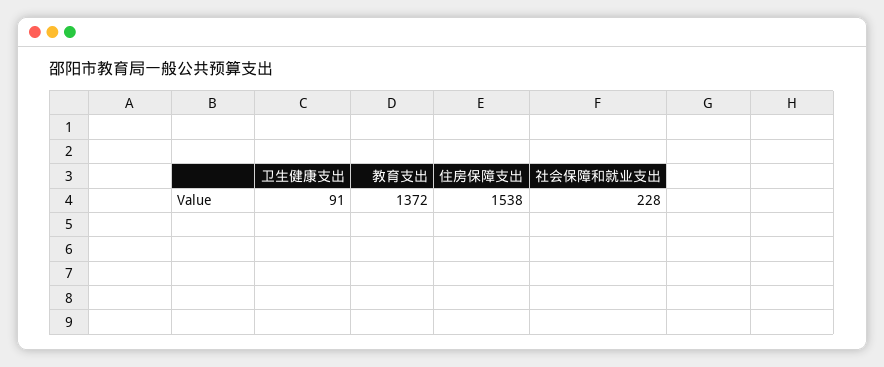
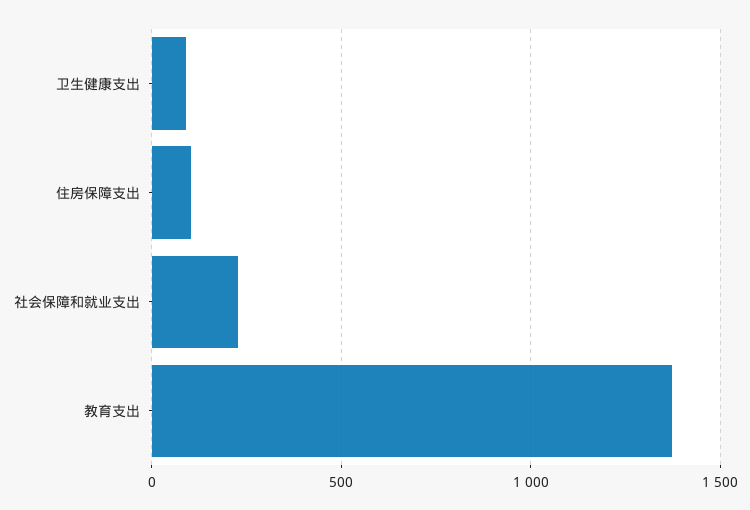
  {
    "卫生健康支出": 91,
    "教育支出": 1372,
-   "住房保障支出": 1538,
+   "住房保障支出": 100,
    "社会保障和就业支出": 228
  }

